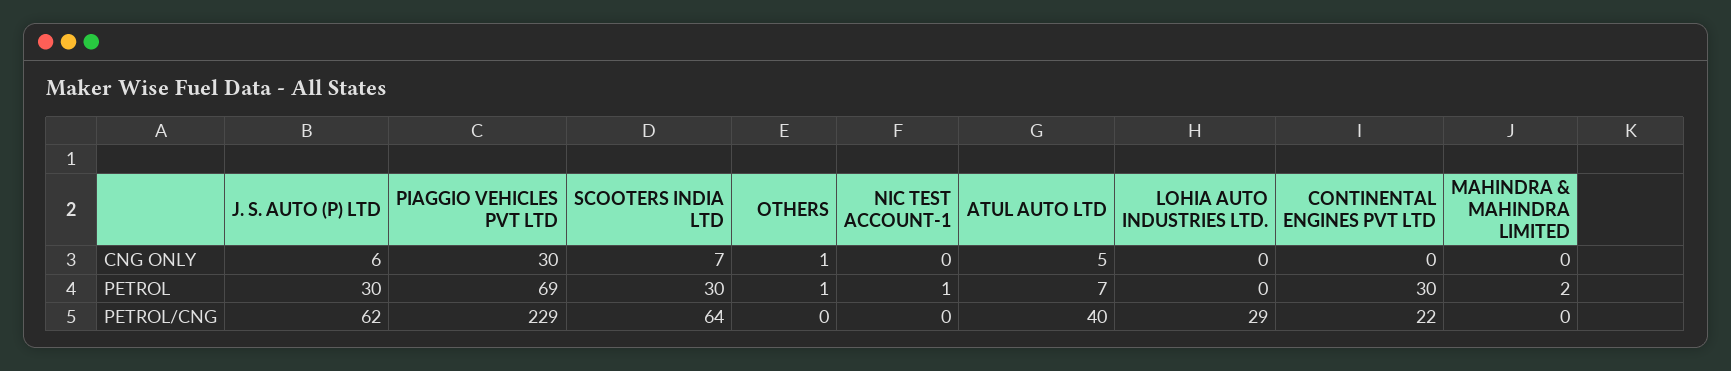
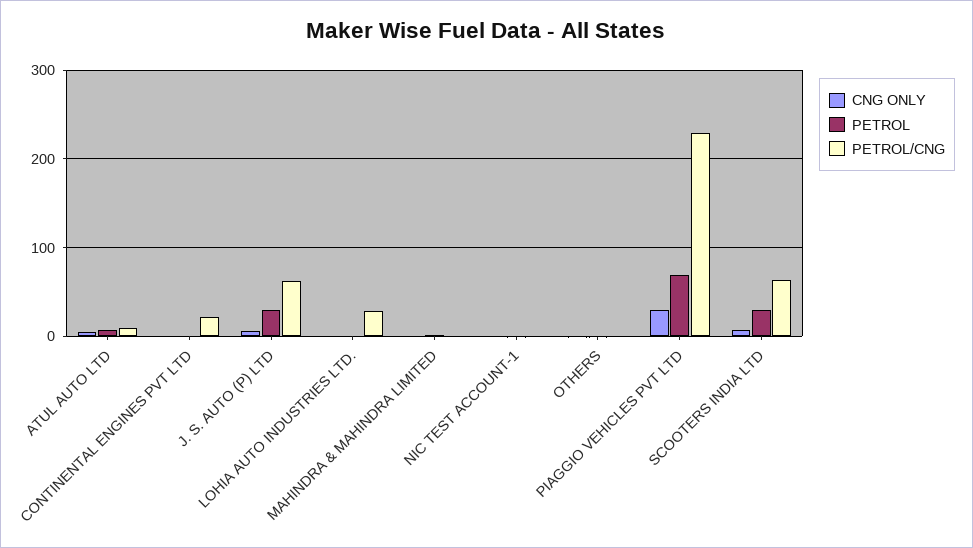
  {
    "CNG ONLY": {
      "J. S. AUTO (P) LTD": 6,
      "PIAGGIO VEHICLES PVT LTD": 30,
      "SCOOTERS INDIA LTD": 7,
      "OTHERS": 1,
      "NIC TEST ACCOUNT-1": 0,
      "ATUL AUTO LTD": 5,
      "LOHIA AUTO INDUSTRIES LTD.": 0,
      "CONTINENTAL ENGINES PVT LTD": 0,
      "MAHINDRA & MAHINDRA LIMITED": 0
    },
    "PETROL": {
      "J. S. AUTO (P) LTD": 30,
      "PIAGGIO VEHICLES PVT LTD": 69,
      "SCOOTERS INDIA LTD": 30,
      "OTHERS": 1,
      "NIC TEST ACCOUNT-1": 1,
      "ATUL AUTO LTD": 7,
      "LOHIA AUTO INDUSTRIES LTD.": 0,
-     "CONTINENTAL ENGINES PVT LTD": 30,
+     "CONTINENTAL ENGINES PVT LTD": 0,
      "MAHINDRA & MAHINDRA LIMITED": 2
    },
    "PETROL/CNG": {
      "J. S. AUTO (P) LTD": 62,
      "PIAGGIO VEHICLES PVT LTD": 229,
      "SCOOTERS INDIA LTD": 64,
      "OTHERS": 0,
      "NIC TEST ACCOUNT-1": 0,
-     "ATUL AUTO LTD": 40,
+     "ATUL AUTO LTD": 10,
      "LOHIA AUTO INDUSTRIES LTD.": 29,
      "CONTINENTAL ENGINES PVT LTD": 22,
      "MAHINDRA & MAHINDRA LIMITED": 0
    }
  }

